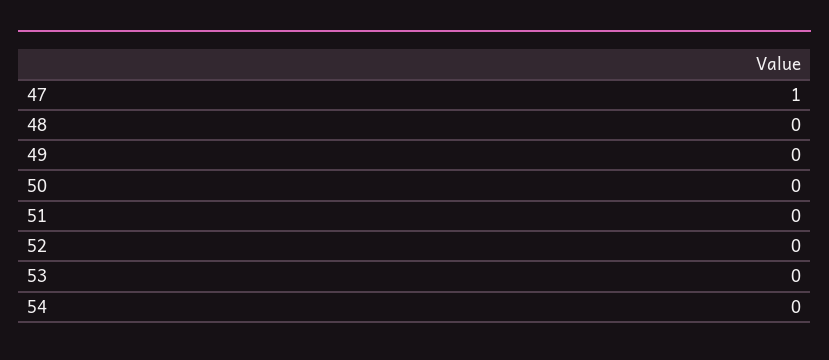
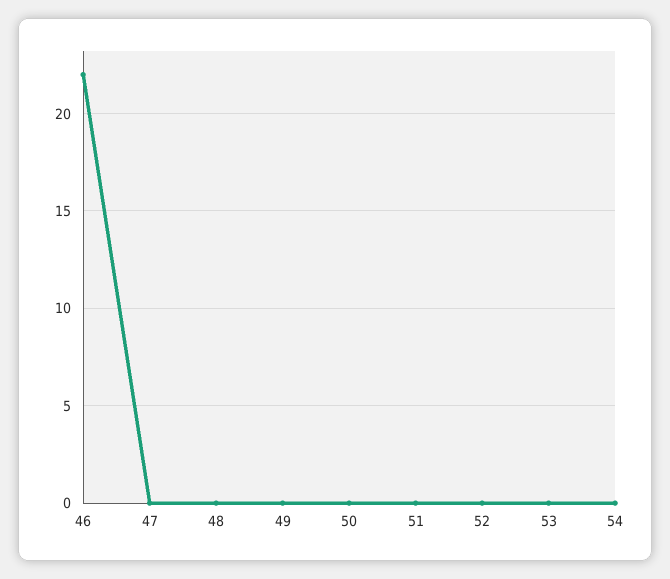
  {
-   "47": 1,
+   "47": 0,
    "48": 0,
    "49": 0,
    "50": 0,
    "51": 0,
    "52": 0,
    "53": 0,
-   "54": 0
+   "54": 0,
+   "46": 22
  }

